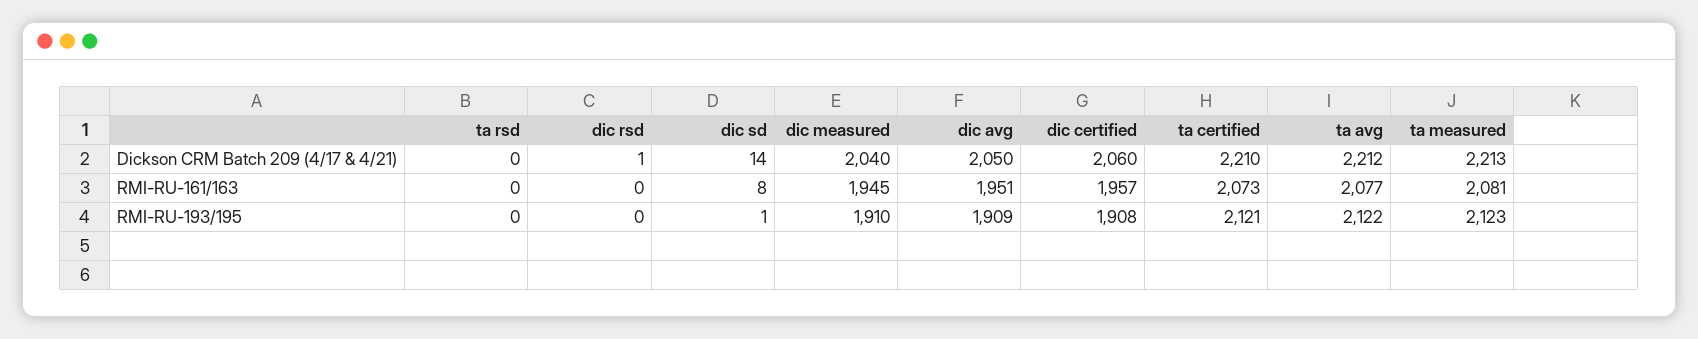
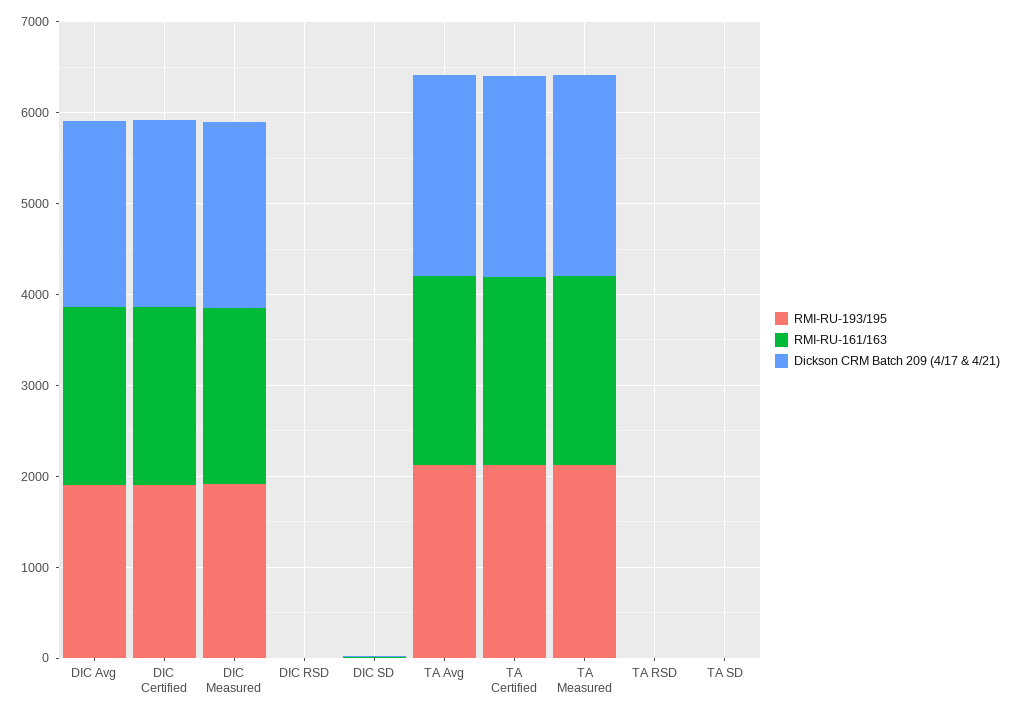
  {
    "Dickson CRM Batch 209 (4/17 & 4/21)": {
      "ta rsd": 0,
      "dic rsd": 1,
      "dic sd": 14,
      "dic measured": 2040,
      "dic avg": 2050,
      "dic certified": 2060,
      "ta certified": 2210,
      "ta avg": 2212,
-     "ta measured": 2213
+     "ta measured": 2213,
+     "TA SD": 0
    },
    "RMI-RU-161/163": {
      "ta rsd": 0,
      "dic rsd": 0,
      "dic sd": 8,
      "dic measured": 1945,
      "dic avg": 1951,
      "dic certified": 1957,
      "ta certified": 2073,
      "ta avg": 2077,
-     "ta measured": 2081
+     "ta measured": 2081,
+     "TA SD": 0
    },
    "RMI-RU-193/195": {
      "ta rsd": 0,
      "dic rsd": 0,
      "dic sd": 1,
      "dic measured": 1910,
      "dic avg": 1909,
      "dic certified": 1908,
      "ta certified": 2121,
      "ta avg": 2122,
-     "ta measured": 2123
+     "ta measured": 2123,
+     "TA SD": 0
    }
  }

